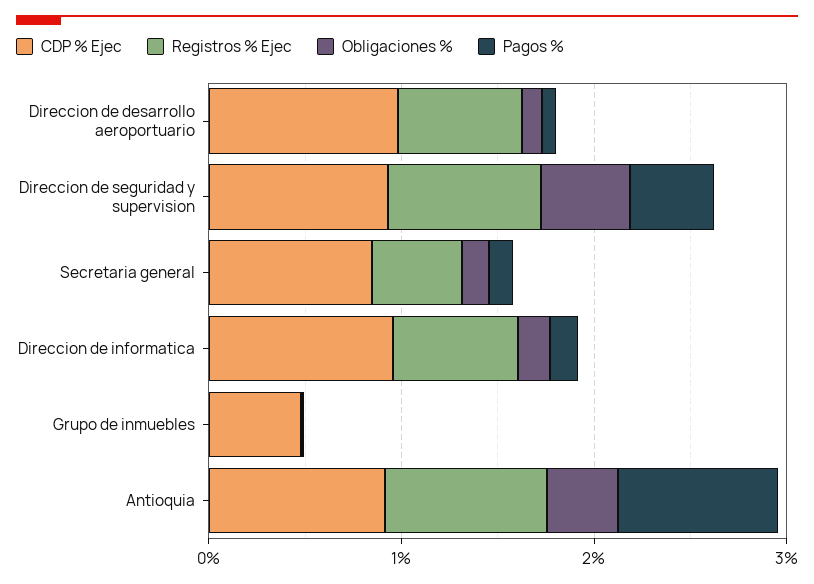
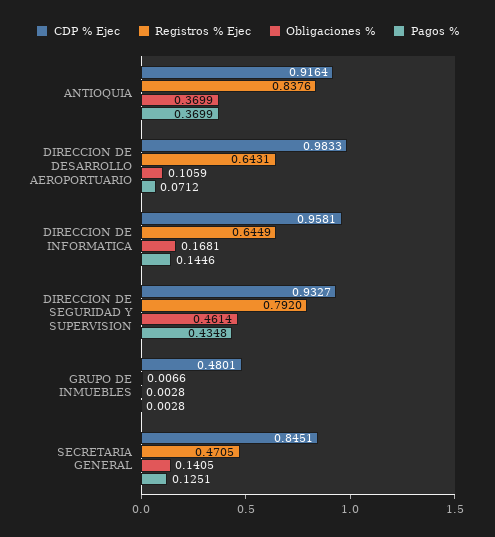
  {
    "CDP % Ejec": {
      "Direccion de desarrollo aeroportuario": 0.9833,
      "Direccion de seguridad y supervision": 0.9327,
      "Secretaria general": 0.8451,
      "Direccion de informatica": 0.9581,
      "Grupo de inmuebles": 0.4801,
      "Antioquia": 0.9164
    },
    "Registros % Ejec": {
      "Direccion de desarrollo aeroportuario": 0.6431,
      "Direccion de seguridad y supervision": 0.792,
      "Secretaria general": 0.4705,
      "Direccion de informatica": 0.6449,
      "Grupo de inmuebles": 0.0066,
      "Antioquia": 0.8376
    },
    "Obligaciones %": {
      "Direccion de desarrollo aeroportuario": 0.1059,
      "Direccion de seguridad y supervision": 0.4614,
      "Secretaria general": 0.1405,
      "Direccion de informatica": 0.1681,
      "Grupo de inmuebles": 0.0028,
      "Antioquia": 0.3699
    },
    "Pagos %": {
      "Direccion de desarrollo aeroportuario": 0.0712,
      "Direccion de seguridad y supervision": 0.4348,
      "Secretaria general": 0.1251,
      "Direccion de informatica": 0.1446,
      "Grupo de inmuebles": 0.0028,
-     "Antioquia": 0.8
+     "Antioquia": 0.3699
    }
  }

